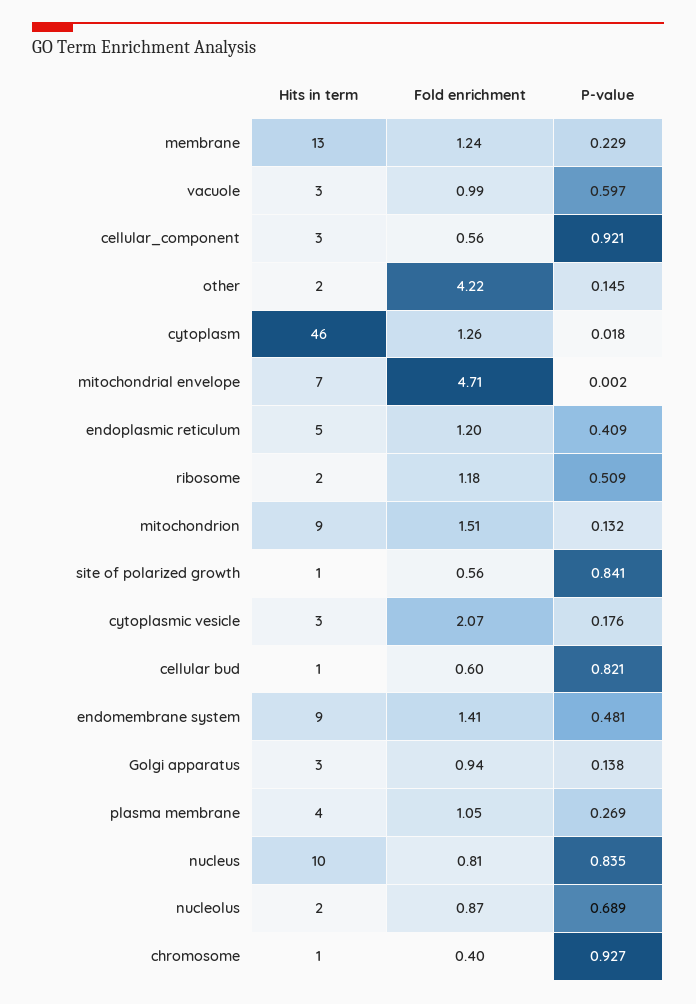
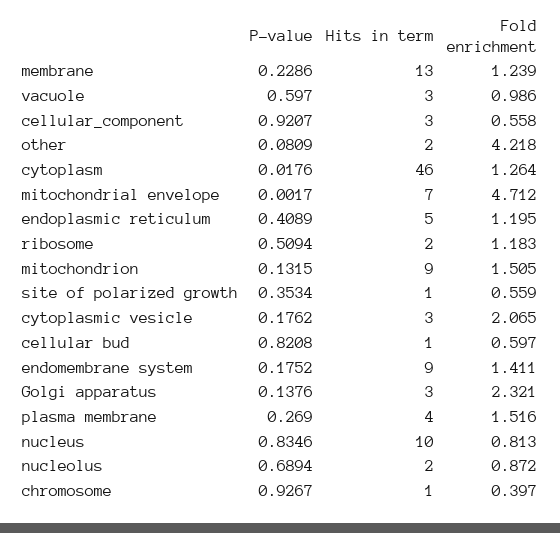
  {
    "Hits in term": {
      "membrane": 13,
      "vacuole": 3,
      "cellular_component": 3,
      "other": 2,
      "cytoplasm": 46,
      "mitochondrial envelope": 7,
      "endoplasmic reticulum": 5,
      "ribosome": 2,
      "mitochondrion": 9,
      "site of polarized growth": 1,
      "cytoplasmic vesicle": 3,
      "cellular bud": 1,
      "endomembrane system": 9,
      "Golgi apparatus": 3,
      "plasma membrane": 4,
      "nucleus": 10,
      "nucleolus": 2,
      "chromosome": 1
    },
    "Fold enrichment": {
      "membrane": 1.239,
      "vacuole": 0.986,
      "cellular_component": 0.558,
      "other": 4.218,
      "cytoplasm": 1.264,
      "mitochondrial envelope": 4.712,
      "endoplasmic reticulum": 1.195,
      "ribosome": 1.183,
      "mitochondrion": 1.505,
      "site of polarized growth": 0.559,
      "cytoplasmic vesicle": 2.065,
      "cellular bud": 0.597,
      "endomembrane system": 1.411,
-     "Golgi apparatus": 0.94,
+     "Golgi apparatus": 2.321,
-     "plasma membrane": 1.05,
+     "plasma membrane": 1.516,
      "nucleus": 0.813,
      "nucleolus": 0.872,
      "chromosome": 0.397
    },
    "P-value": {
      "membrane": 0.2286,
      "vacuole": 0.597,
      "cellular_component": 0.9207,
-     "other": 0.145,
+     "other": 0.0809,
      "cytoplasm": 0.0176,
      "mitochondrial envelope": 0.0017,
      "endoplasmic reticulum": 0.4089,
      "ribosome": 0.5094,
      "mitochondrion": 0.1315,
-     "site of polarized growth": 0.841,
+     "site of polarized growth": 0.3534,
      "cytoplasmic vesicle": 0.1762,
      "cellular bud": 0.8208,
-     "endomembrane system": 0.481,
+     "endomembrane system": 0.1752,
      "Golgi apparatus": 0.1376,
      "plasma membrane": 0.269,
      "nucleus": 0.8346,
      "nucleolus": 0.6894,
      "chromosome": 0.9267
    }
  }

